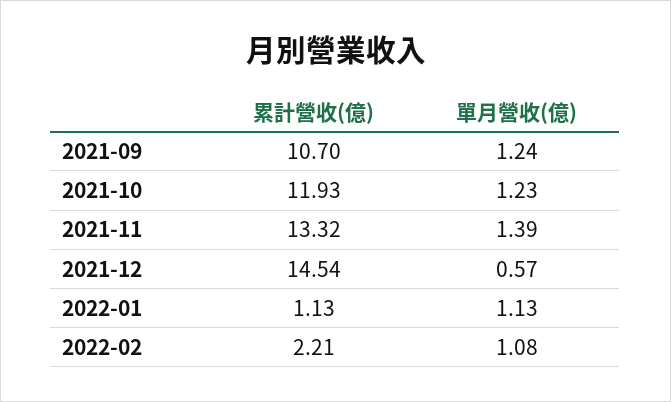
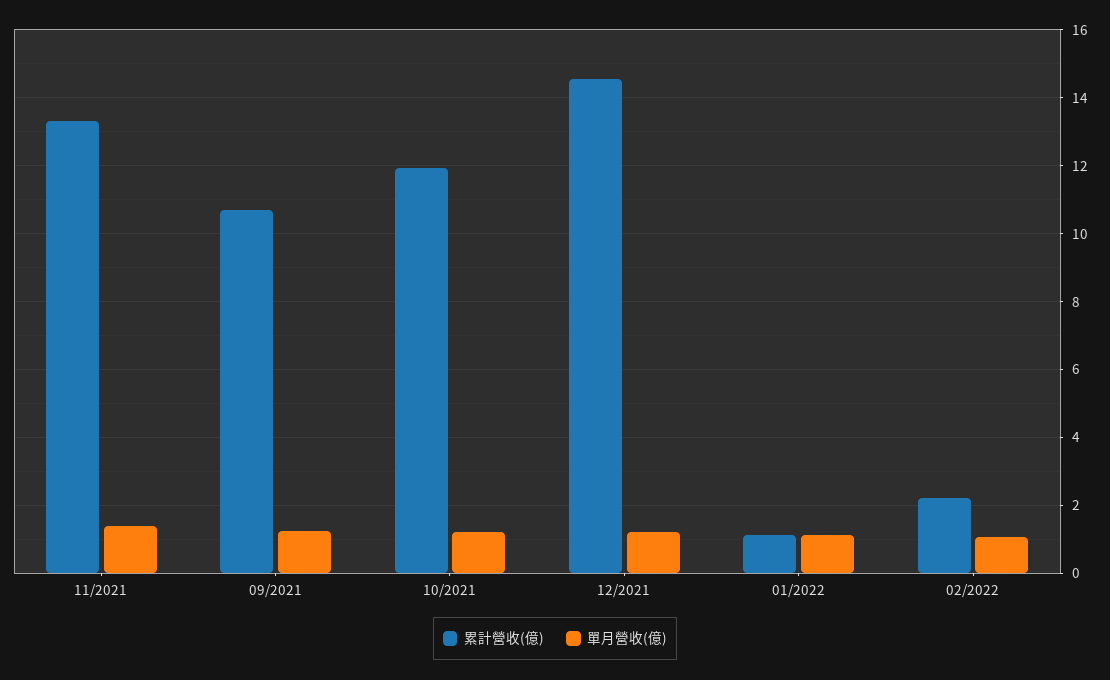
  {
    "累計營收(億)": {
      "2021-09": 10.7,
      "2021-10": 11.93,
      "2021-11": 13.32,
      "2021-12": 14.54,
      "2022-01": 1.13,
      "2022-02": 2.21
    },
    "單月營收(億)": {
      "2021-09": 1.24,
      "2021-10": 1.23,
      "2021-11": 1.39,
-     "2021-12": 0.57,
+     "2021-12": 1.2,
      "2022-01": 1.13,
      "2022-02": 1.08
    }
  }

